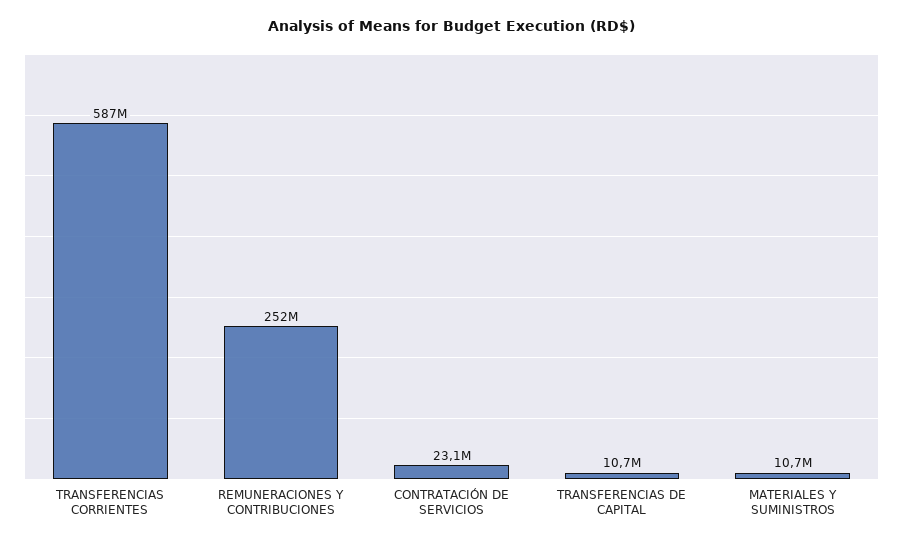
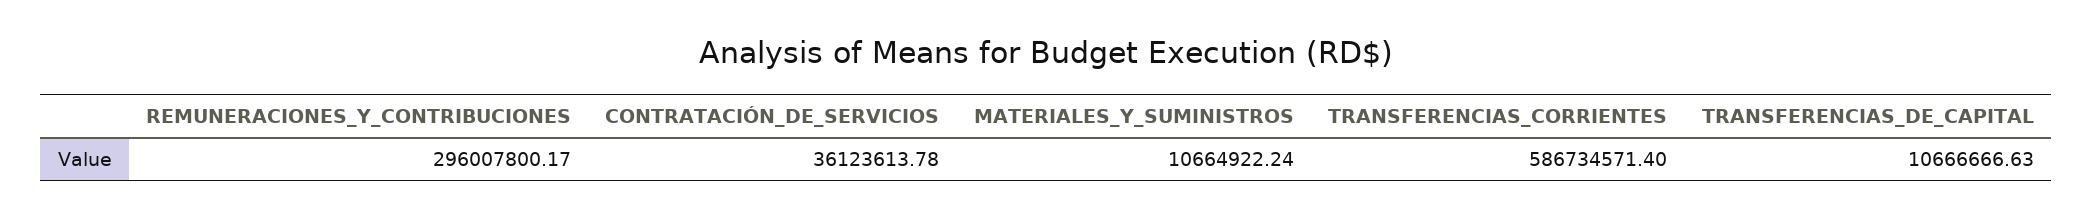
  {
    "TRANSFERENCIAS CORRIENTES": 586734571.4,
-   "REMUNERACIONES Y CONTRIBUCIONES": 252000000,
+   "REMUNERACIONES Y CONTRIBUCIONES": 296007800.17,
-   "CONTRATACIÓN DE SERVICIOS": 23100000,
+   "CONTRATACIÓN DE SERVICIOS": 36123613.78,
    "TRANSFERENCIAS DE CAPITAL": 10666666.63,
    "MATERIALES Y SUMINISTROS": 10664922.24
  }

